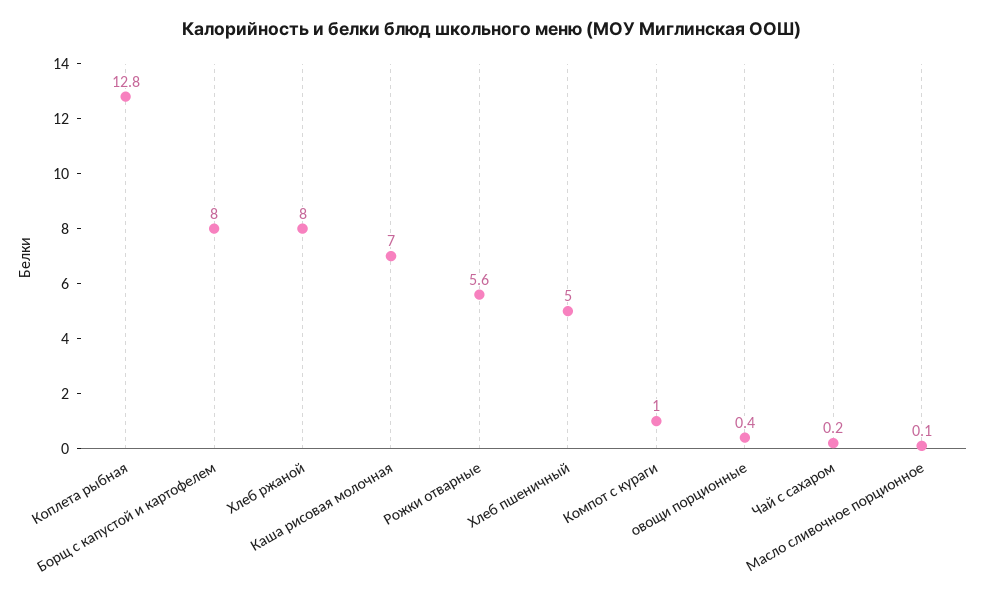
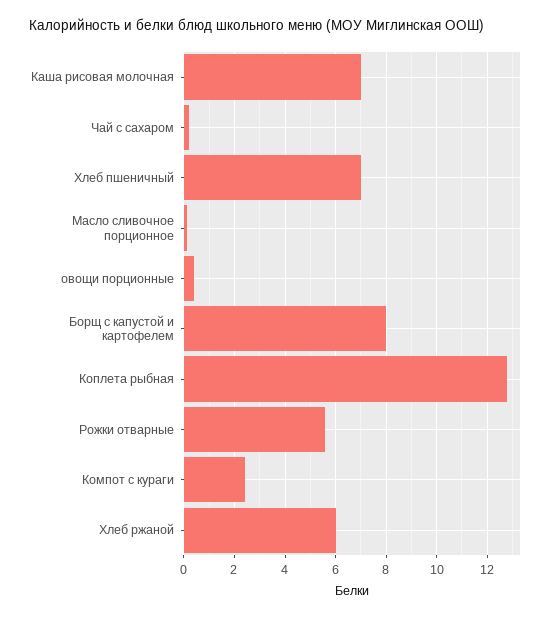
  {
    "Коплета рыбная": 12.8,
    "Борщ с капустой и картофелем": 8,
-   "Хлеб ржаной": 8,
+   "Хлеб ржаной": 6,
    "Каша рисовая молочная": 7,
    "Рожки отварные": 5.6,
-   "Хлеб пшеничный": 5,
+   "Хлеб пшеничный": 7,
-   "Компот с кураги": 1,
+   "Компот с кураги": 2.5,
    "овощи порционные": 0.4,
    "Чай с сахаром": 0.2,
    "Масло сливочное порционное": 0.1
  }

